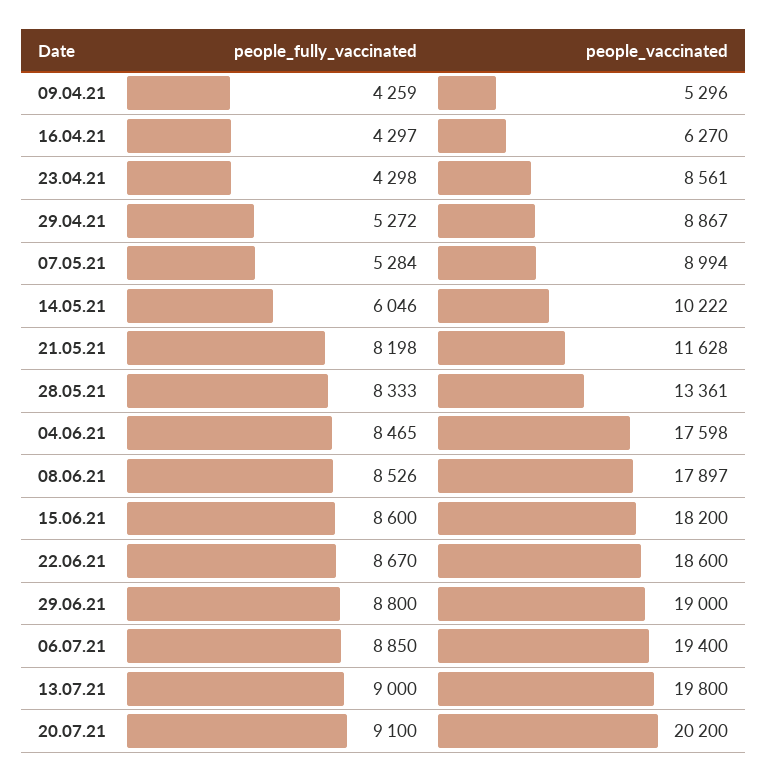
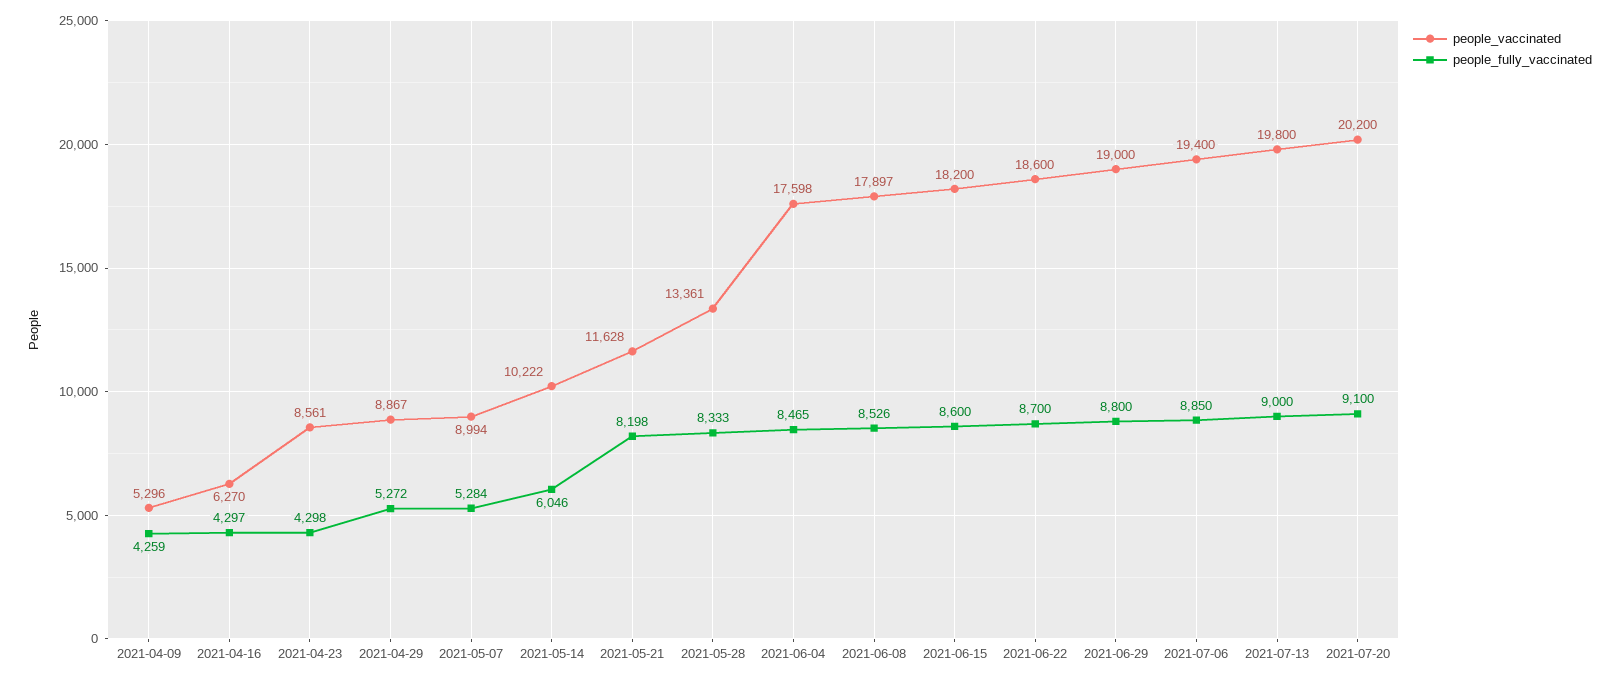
  {
    "people_fully_vaccinated": {
      "09.04.21": 4259,
      "16.04.21": 4297,
      "23.04.21": 4298,
      "29.04.21": 5272,
      "07.05.21": 5284,
      "14.05.21": 6046,
      "21.05.21": 8198,
      "28.05.21": 8333,
      "04.06.21": 8465,
      "08.06.21": 8526,
      "15.06.21": 8600,
-     "22.06.21": 8670,
+     "22.06.21": 8700,
      "29.06.21": 8800,
      "06.07.21": 8850,
      "13.07.21": 9000,
      "20.07.21": 9100
    },
    "people_vaccinated": {
      "09.04.21": 5296,
      "16.04.21": 6270,
      "23.04.21": 8561,
      "29.04.21": 8867,
      "07.05.21": 8994,
      "14.05.21": 10222,
      "21.05.21": 11628,
      "28.05.21": 13361,
      "04.06.21": 17598,
      "08.06.21": 17897,
      "15.06.21": 18200,
      "22.06.21": 18600,
      "29.06.21": 19000,
      "06.07.21": 19400,
      "13.07.21": 19800,
      "20.07.21": 20200
    }
  }

